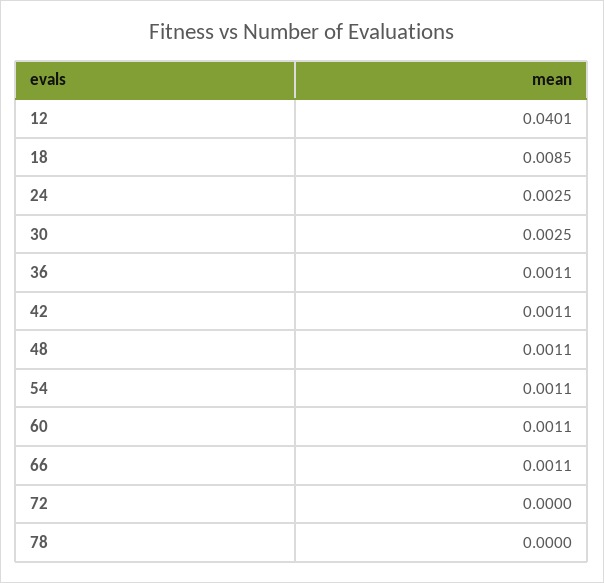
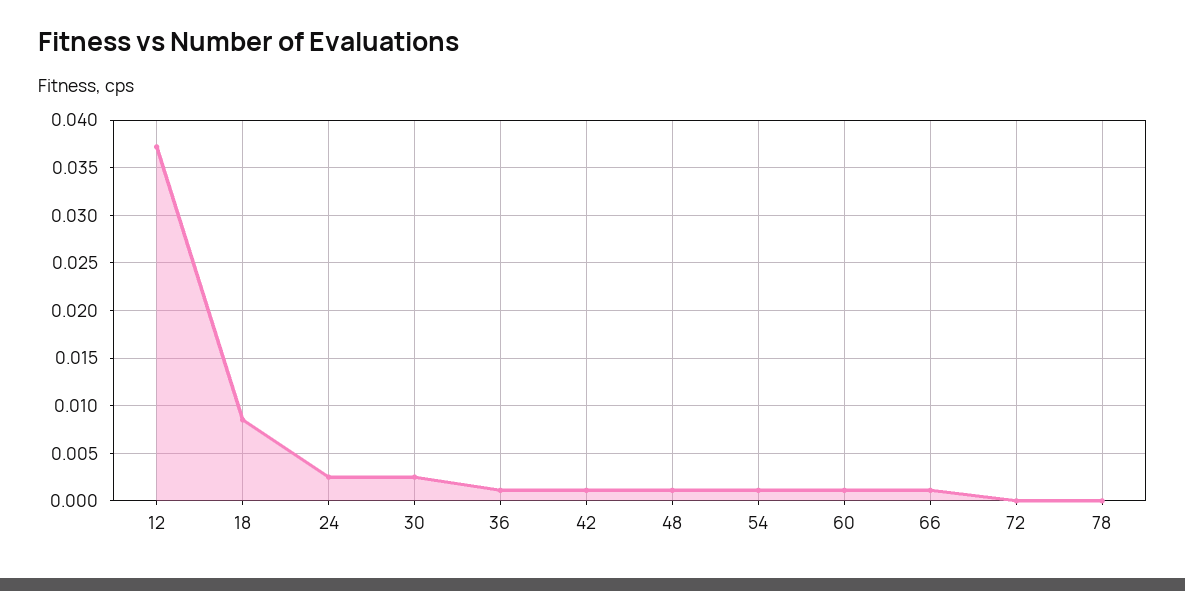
  {
-   "12": 0.0401,
+   "12": 0.037,
    "18": 0.0085,
    "24": 0.0025,
    "30": 0.0025,
    "36": 0.0011,
    "42": 0.0011,
    "48": 0.0011,
    "54": 0.0011,
    "60": 0.0011,
    "66": 0.0011,
    "72": 0,
    "78": 0
  }

